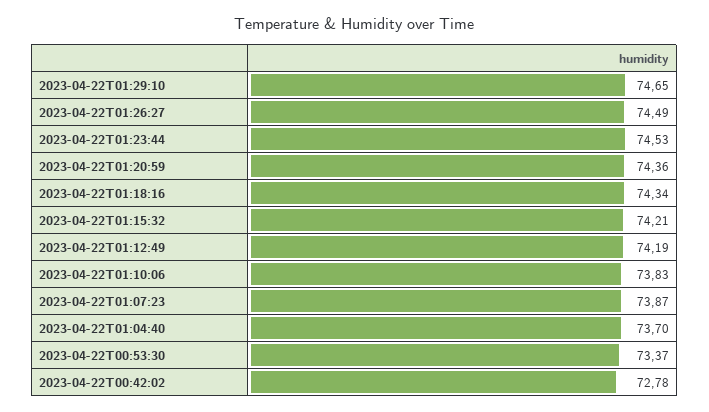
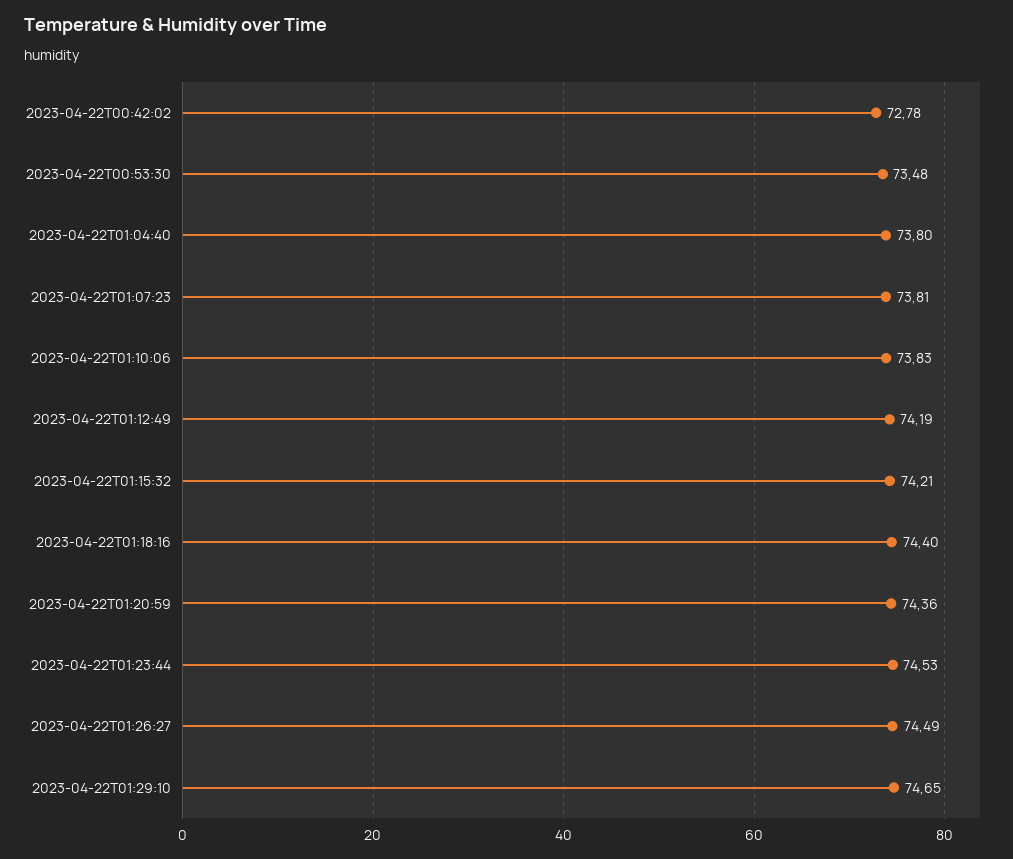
  {
    "2023-04-22T01:29:10": 74.65,
    "2023-04-22T01:26:27": 74.49,
    "2023-04-22T01:23:44": 74.53,
    "2023-04-22T01:20:59": 74.36,
-   "2023-04-22T01:18:16": 74.34,
+   "2023-04-22T01:18:16": 74.4,
    "2023-04-22T01:15:32": 74.21,
    "2023-04-22T01:12:49": 74.19,
    "2023-04-22T01:10:06": 73.83,
-   "2023-04-22T01:07:23": 73.87,
+   "2023-04-22T01:07:23": 73.81,
-   "2023-04-22T01:04:40": 73.7,
+   "2023-04-22T01:04:40": 73.8,
-   "2023-04-22T00:53:30": 73.37,
+   "2023-04-22T00:53:30": 73.48,
    "2023-04-22T00:42:02": 72.78
  }

